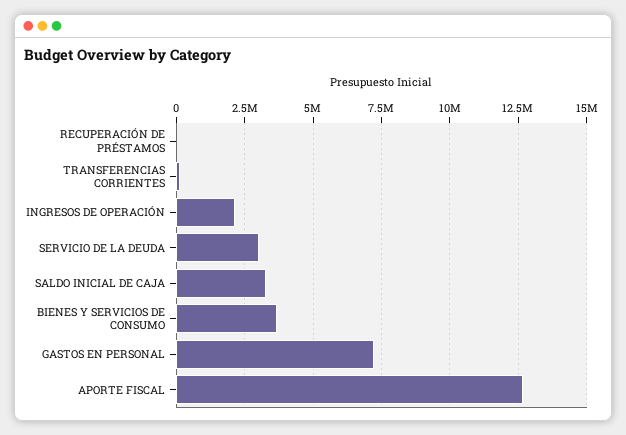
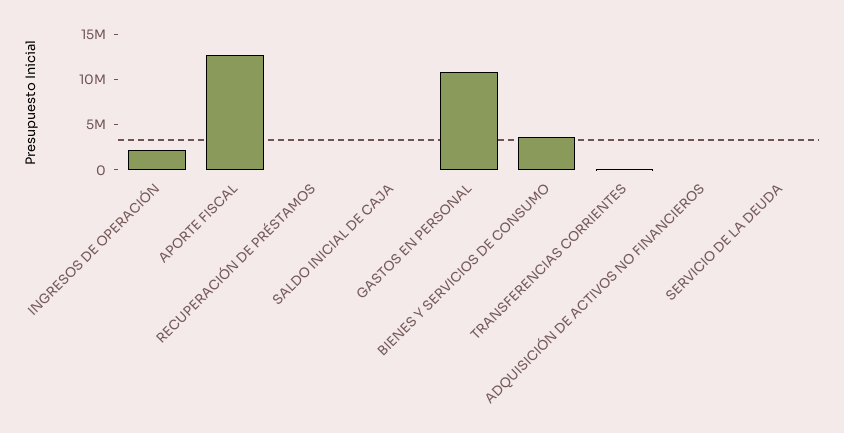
  {
    "RECUPERACIÓN DE PRÉSTAMOS": 0,
    "TRANSFERENCIAS CORRIENTES": 0,
    "INGRESOS DE OPERACIÓN": 2250000,
-   "SERVICIO DE LA DEUDA": 3000000,
+   "SERVICIO DE LA DEUDA": 0,
-   "SALDO INICIAL DE CAJA": 3250000,
+   "SALDO INICIAL DE CAJA": 0,
    "BIENES Y SERVICIOS DE CONSUMO": 3750000,
-   "GASTOS EN PERSONAL": 7250000,
+   "GASTOS EN PERSONAL": 11000000,
-   "APORTE FISCAL": 12750000
+   "APORTE FISCAL": 12750000,
+   "ADQUISICIÓN DE ACTIVOS NO FINANCIEROS": 0
  }

